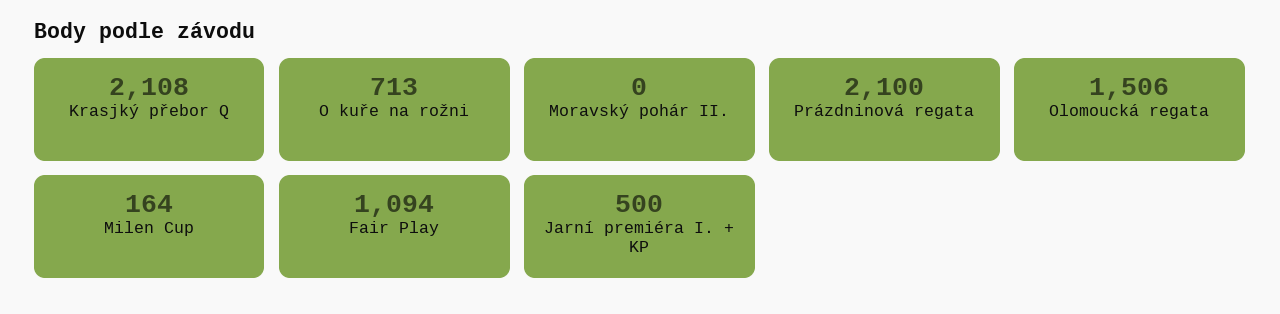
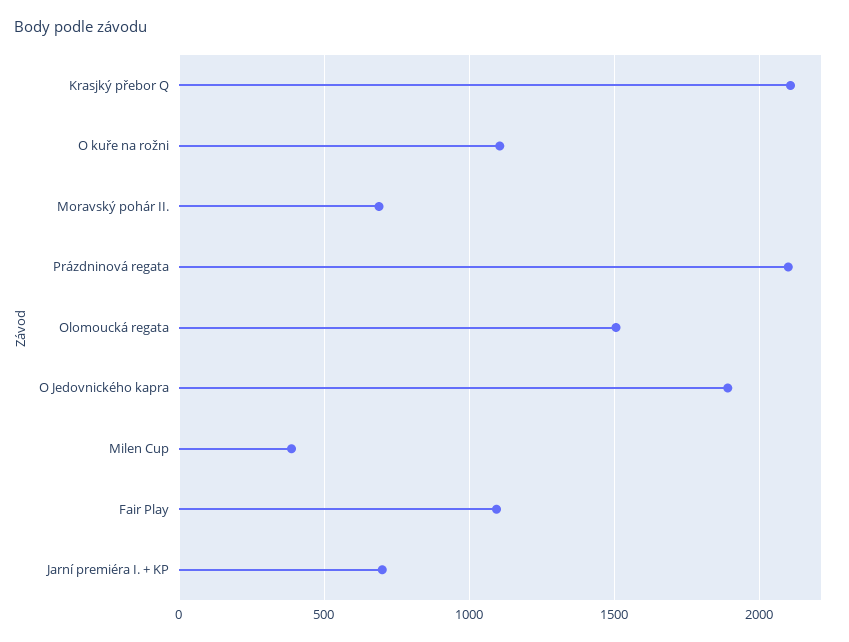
  {
    "Krasjký přebor Q": 2108,
-   "O kuře na rožni": 713,
+   "O kuře na rožni": 1100,
-   "Moravský pohár II.": 0,
+   "Moravský pohár II.": 700,
    "Prázdninová regata": 2100,
    "Olomoucká regata": 1506,
-   "Milen Cup": 164,
+   "Milen Cup": 400,
    "Fair Play": 1094,
-   "Jarní premiéra I. + KP": 500
+   "Jarní premiéra I. + KP": 700,
+   "O Jedovnického kapra": 1900
  }

